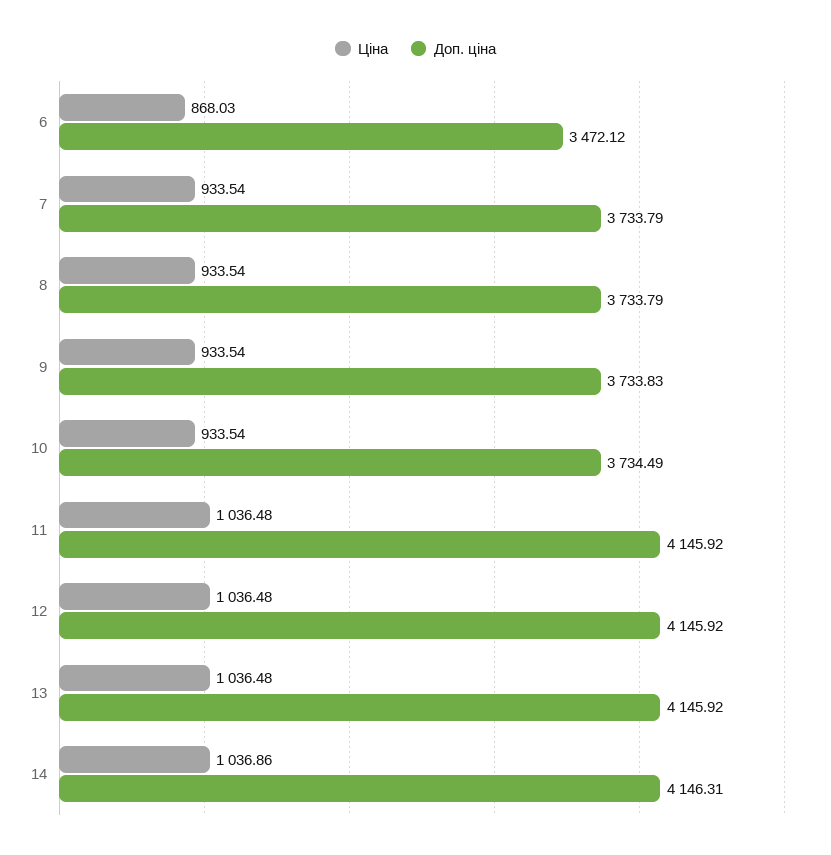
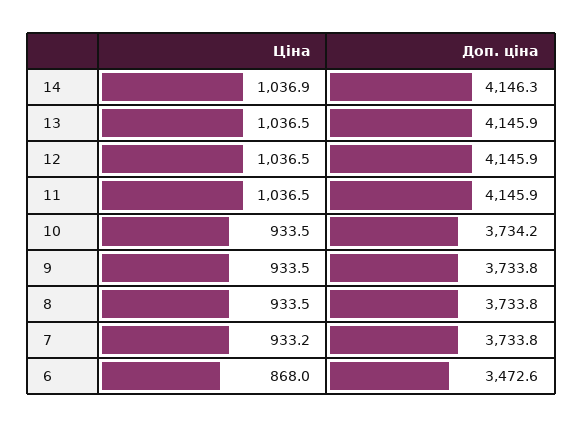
  {
    "Ціна": {
      "6": 868.03,
-     "7": 933.54,
+     "7": 933.2,
      "8": 933.54,
      "9": 933.54,
      "10": 933.54,
      "11": 1036.48,
      "12": 1036.48,
      "13": 1036.48,
      "14": 1036.86
    },
    "Доп. ціна": {
-     "6": 3472.12,
+     "6": 3472.6,
      "7": 3733.79,
      "8": 3733.79,
      "9": 3733.83,
-     "10": 3734.49,
+     "10": 3734.2,
      "11": 4145.92,
      "12": 4145.92,
      "13": 4145.92,
      "14": 4146.31
    }
  }

